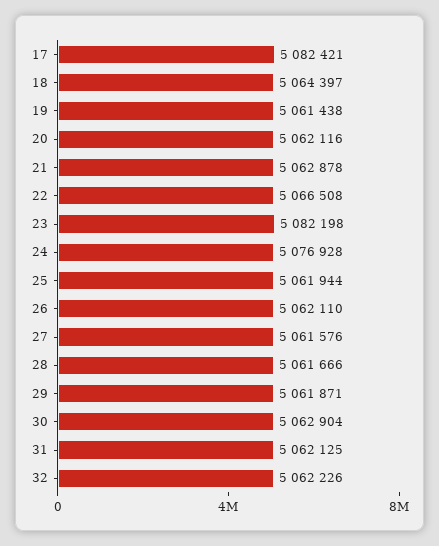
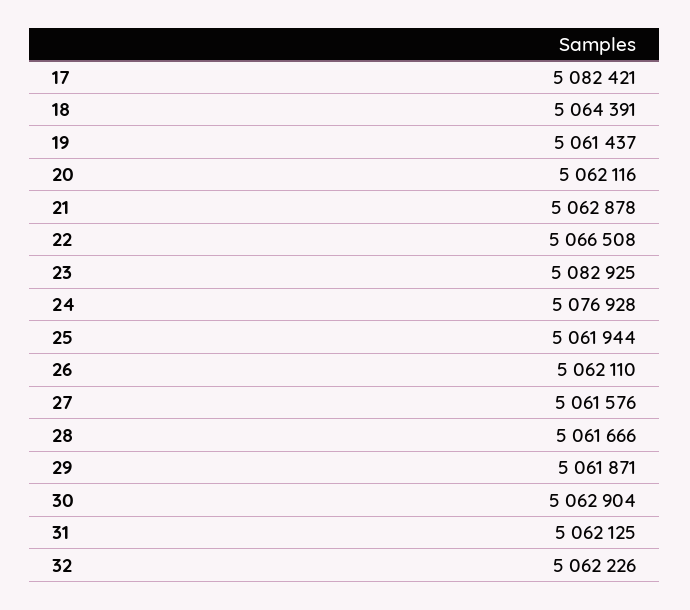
  {
    "17": 5082421,
-   "18": 5064397,
+   "18": 5064391,
-   "19": 5061438,
+   "19": 5061437,
    "20": 5062116,
    "21": 5062878,
    "22": 5066508,
-   "23": 5082198,
+   "23": 5082925,
    "24": 5076928,
    "25": 5061944,
    "26": 5062110,
    "27": 5061576,
    "28": 5061666,
    "29": 5061871,
    "30": 5062904,
    "31": 5062125,
    "32": 5062226
  }

